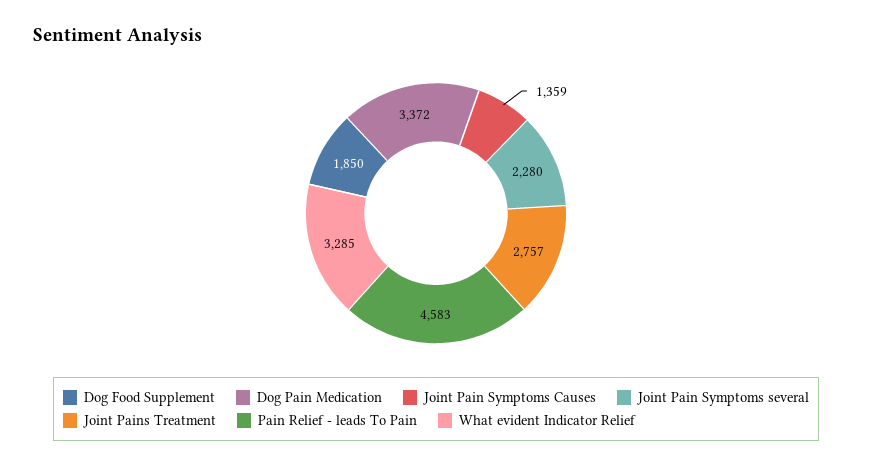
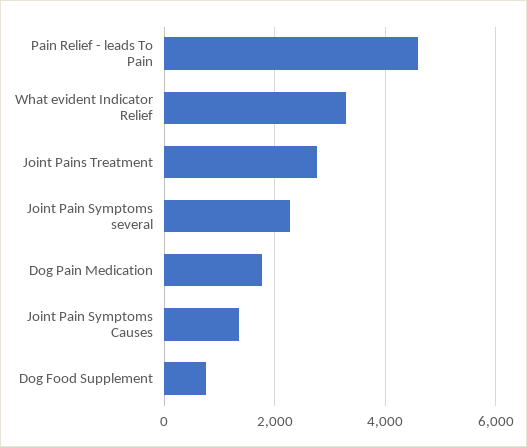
  {
-   "Dog Food Supplement": 1850,
+   "Dog Food Supplement": 800,
-   "Dog Pain Medication": 3372,
+   "Dog Pain Medication": 1800,
    "Joint Pain Symptoms Causes": 1359,
    "Joint Pain Symptoms several": 2280,
    "Joint Pains Treatment": 2757,
    "Pain Relief - leads To Pain": 4583,
    "What evident Indicator Relief": 3285
  }

